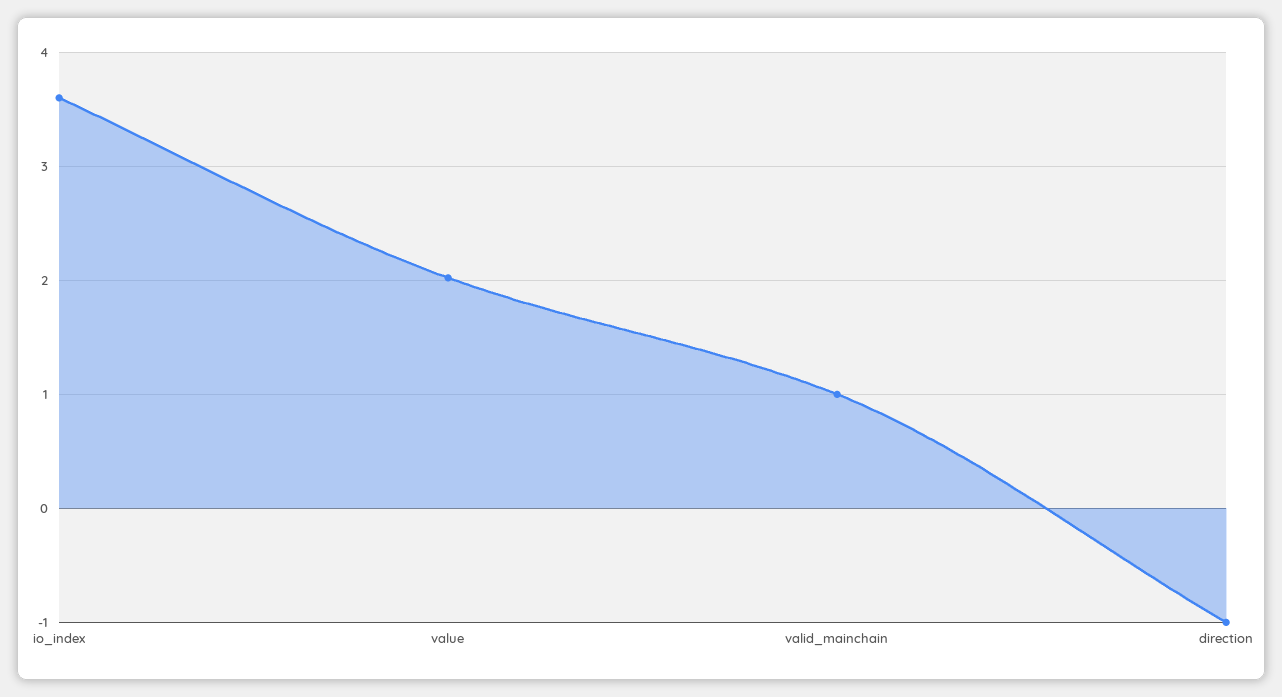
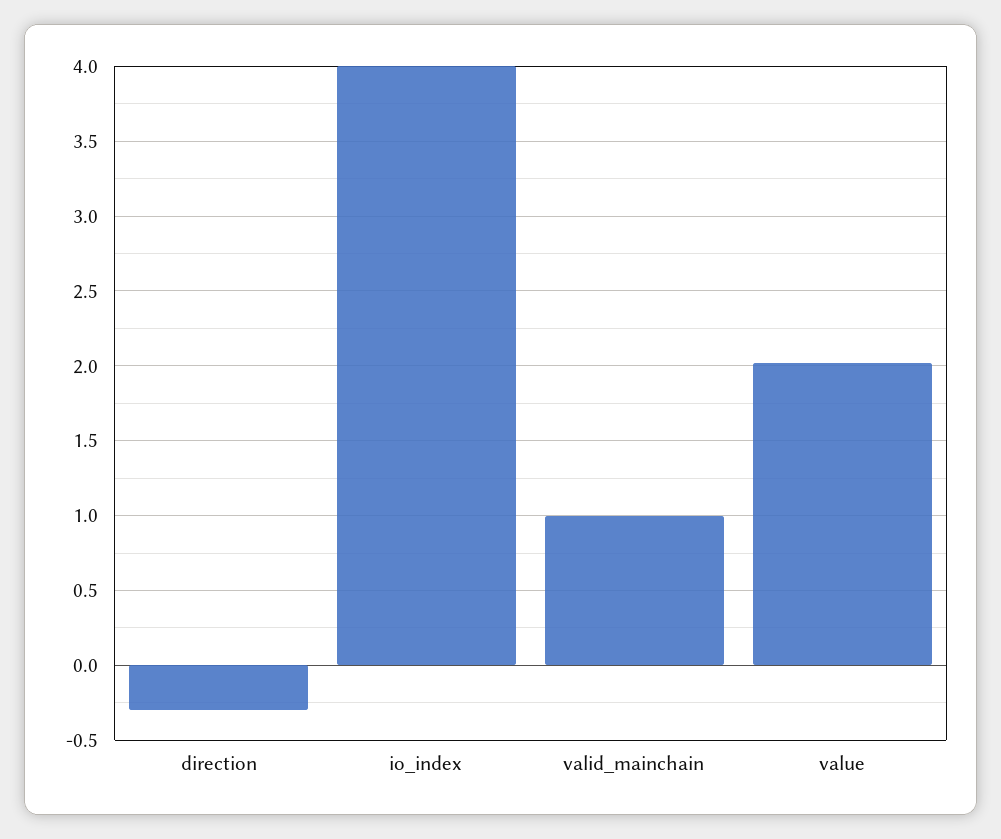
  {
-   "io_index": 3.6,
+   "io_index": 4,
    "value": 2,
    "valid_mainchain": 1,
-   "direction": -1
+   "direction": -0.3
  }

